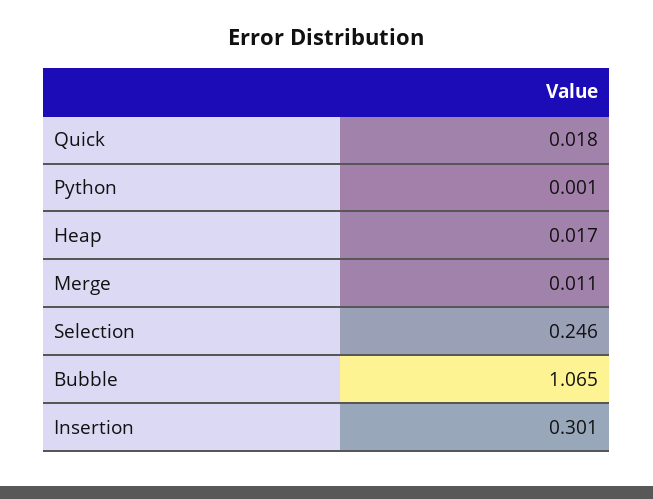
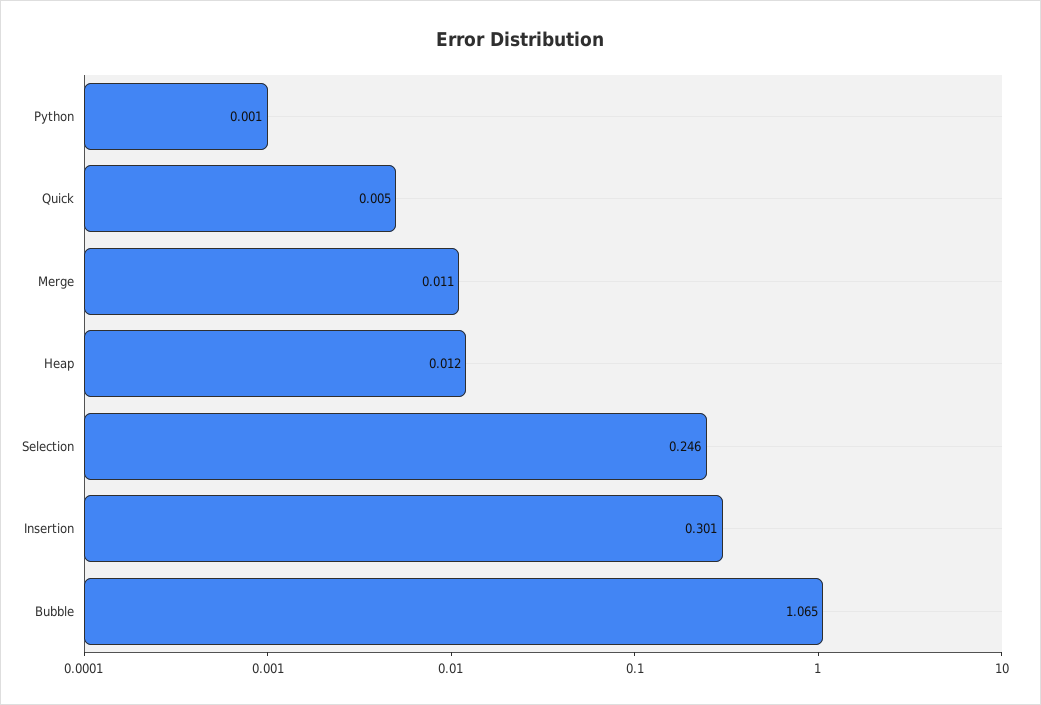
  {
-   "Quick": 0.018,
+   "Quick": 0.005,
    "Python": 0.001,
-   "Heap": 0.017,
+   "Heap": 0.012,
    "Merge": 0.011,
    "Selection": 0.246,
    "Bubble": 1.065,
    "Insertion": 0.301
  }

